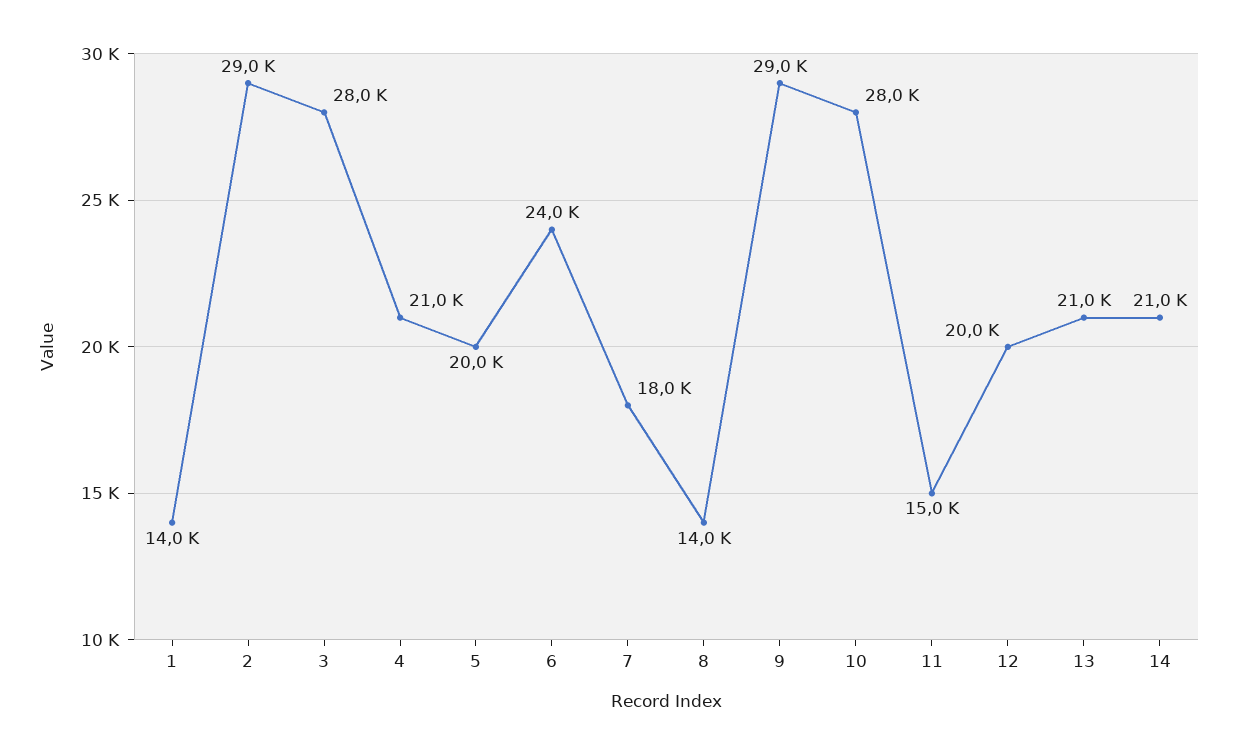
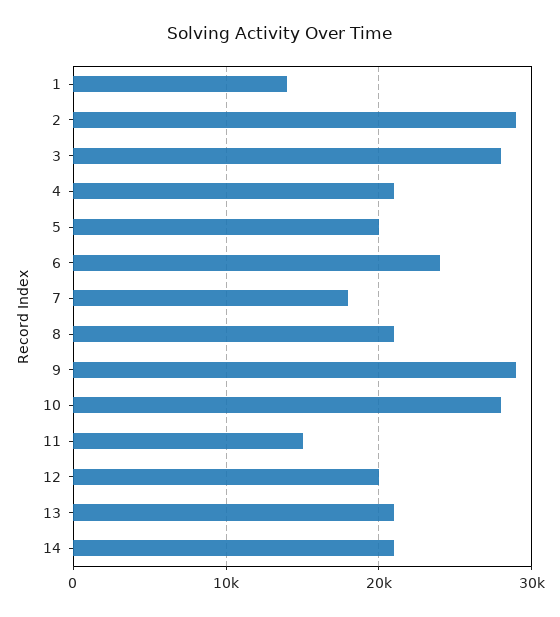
  {
    "1": 14000,
    "2": 29000,
    "3": 28000,
    "4": 21000,
    "5": 20000,
    "6": 24000,
    "7": 18000,
-   "8": 14000,
+   "8": 21000,
    "9": 29000,
    "10": 28000,
    "11": 15000,
    "12": 20000,
    "13": 21000,
    "14": 21000
  }

